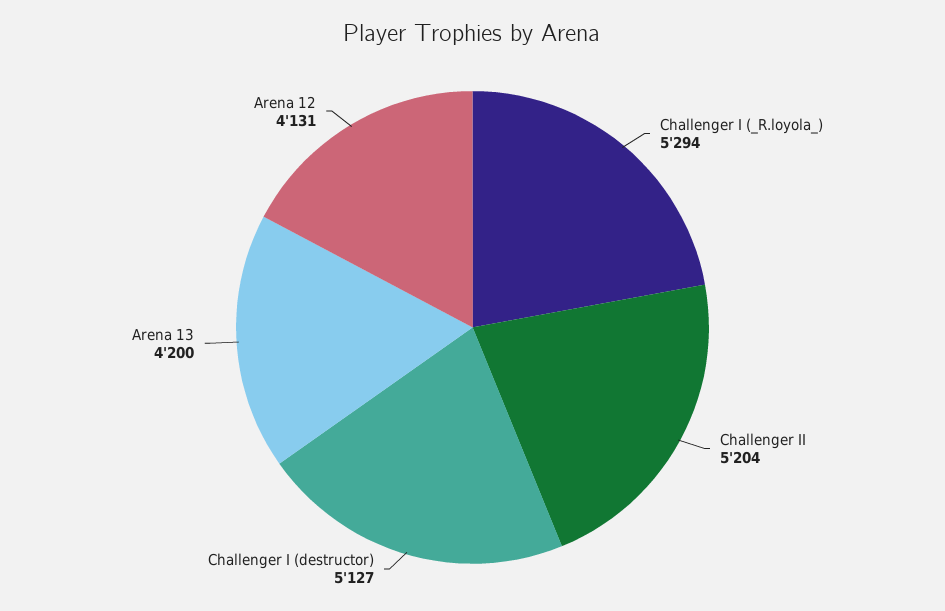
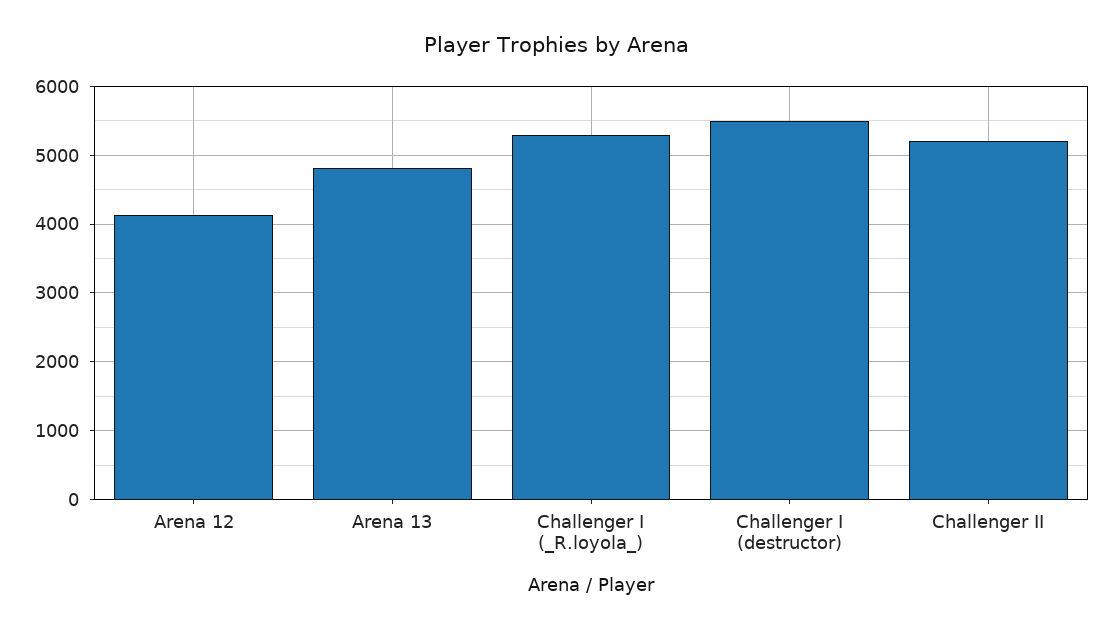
  {
    "Challenger I (_R.loyola_)": 5294,
    "Challenger II": 5204,
-   "Challenger I (destructor)": 5127,
+   "Challenger I (destructor)": 5500,
-   "Arena 13": 4200,
+   "Arena 13": 4800,
    "Arena 12": 4131
  }

